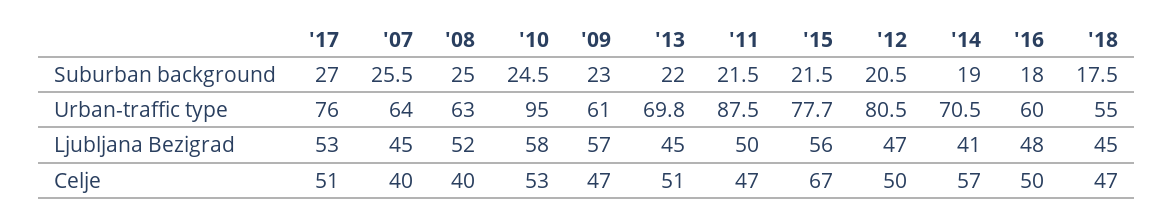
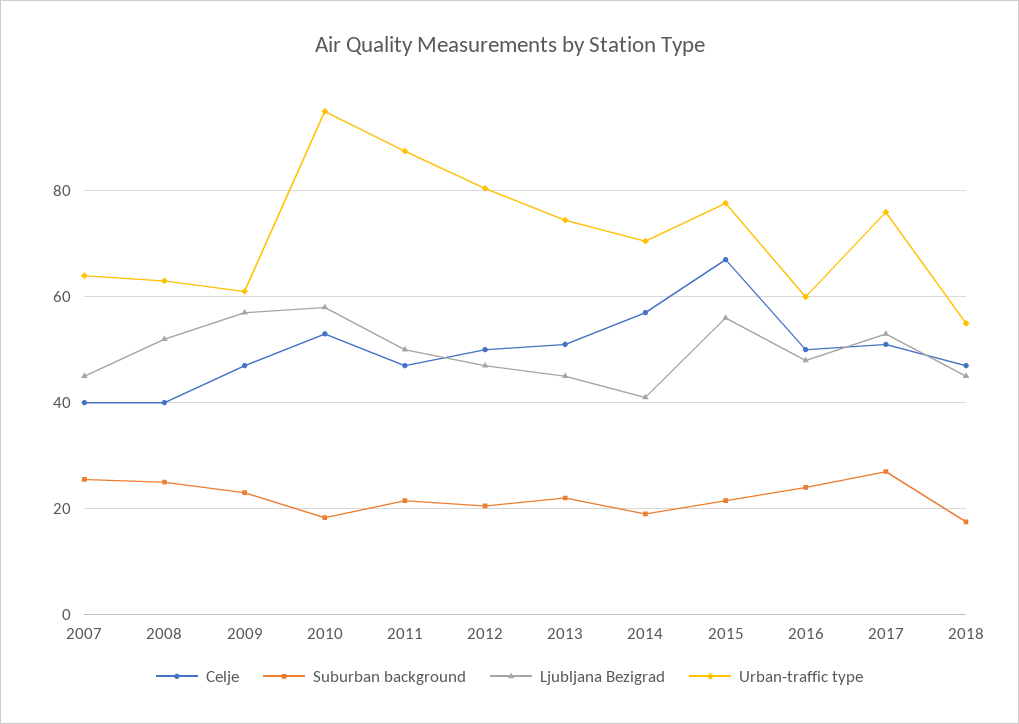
  {
    "Suburban background": {
      "'17": 27,
      "'07": 25.5,
      "'08": 25,
-     "'10": 24.5,
+     "'10": 18,
      "'09": 23,
      "'13": 22,
      "'11": 21.5,
      "'15": 21.5,
      "'12": 20.5,
      "'14": 19,
-     "'16": 18,
+     "'16": 24,
      "'18": 17.5
    },
    "Urban-traffic type": {
      "'17": 76,
      "'07": 64,
      "'08": 63,
      "'10": 95,
      "'09": 61,
-     "'13": 69.8,
+     "'13": 74,
      "'11": 87.5,
      "'15": 77.7,
      "'12": 80.5,
      "'14": 70.5,
      "'16": 60,
      "'18": 55
    },
    "Ljubljana Bezigrad": {
      "'17": 53,
      "'07": 45,
      "'08": 52,
      "'10": 58,
      "'09": 57,
      "'13": 45,
      "'11": 50,
      "'15": 56,
      "'12": 47,
      "'14": 41,
      "'16": 48,
      "'18": 45
    },
    "Celje": {
      "'17": 51,
      "'07": 40,
      "'08": 40,
      "'10": 53,
      "'09": 47,
      "'13": 51,
      "'11": 47,
      "'15": 67,
      "'12": 50,
      "'14": 57,
      "'16": 50,
      "'18": 47
    }
  }

